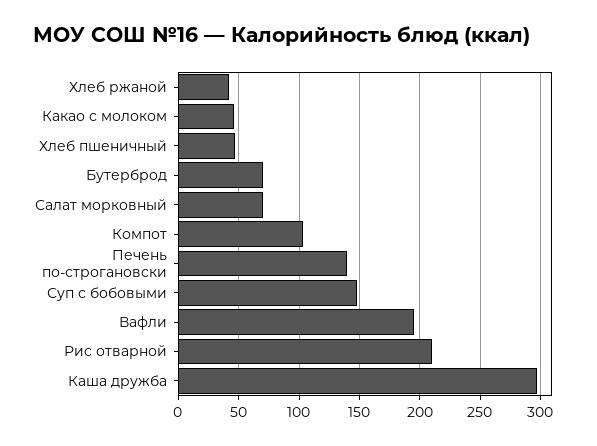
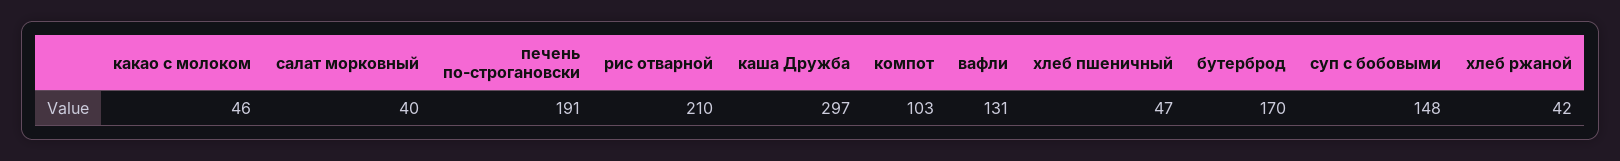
  {
    "Хлеб ржаной": 42,
    "Какао с молоком": 46,
    "Хлеб пшеничный": 47,
-   "Бутерброд": 70,
+   "Бутерброд": 170,
-   "Салат морковный": 70,
+   "Салат морковный": 40,
    "Компот": 103,
-   "Печень по-строгановски": 140,
+   "Печень по-строгановски": 191,
    "Суп с бобовыми": 148,
-   "Вафли": 195,
+   "Вафли": 131,
    "Рис отварной": 210,
    "Каша дружба": 297
  }

